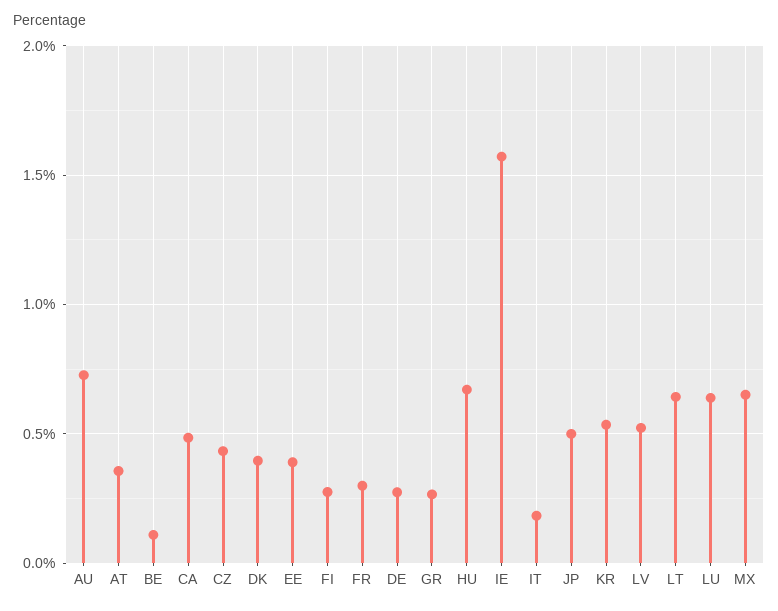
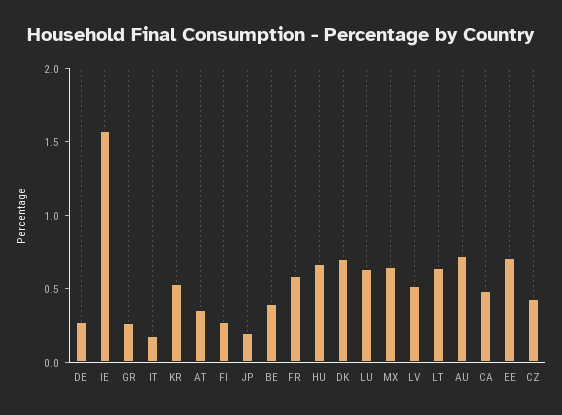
  {
    "AU": 0.75,
    "AT": 0.35,
-   "BE": 0.1,
+   "BE": 0.4,
    "CA": 0.5,
    "CZ": 0.45,
-   "DK": 0.4,
+   "DK": 0.7,
-   "EE": 0.4,
+   "EE": 0.7,
    "FI": 0.3,
-   "FR": 0.3,
+   "FR": 0.6,
    "DE": 0.25,
    "GR": 0.25,
    "HU": 0.65,
    "IE": 1.55,
    "IT": 0.2,
-   "JP": 0.5,
+   "JP": 0.2,
    "KR": 0.55,
    "LV": 0.5,
    "LT": 0.65,
    "LU": 0.65,
    "MX": 0.65
  }

